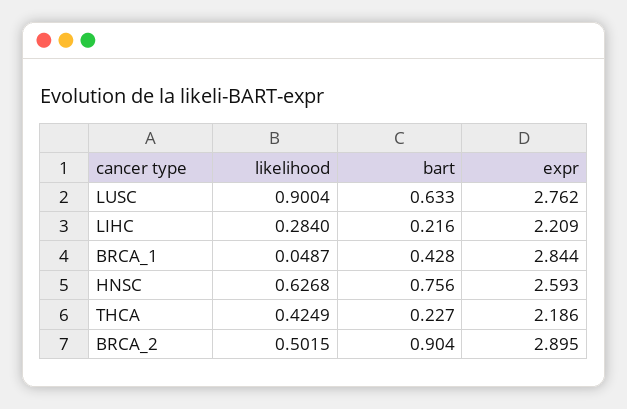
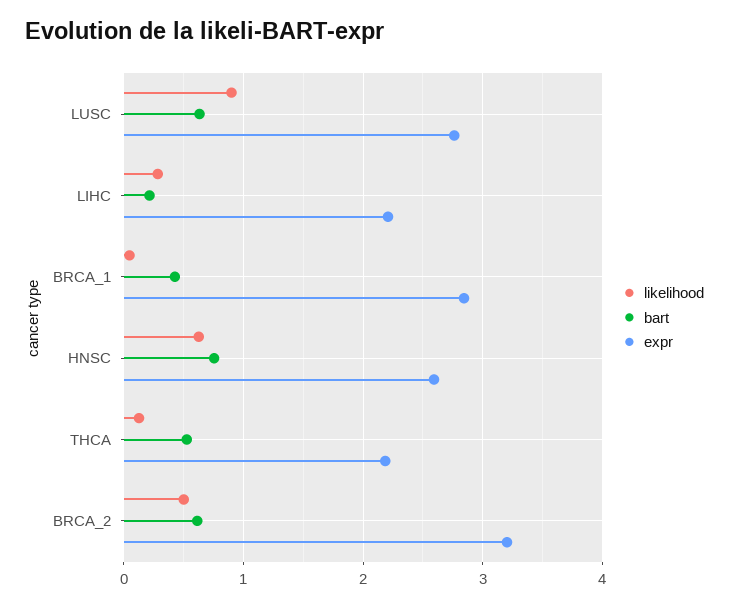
  {
    "likelihood": {
      "LUSC": 0.9004,
      "LIHC": 0.284,
      "BRCA_1": 0.0487,
      "HNSC": 0.6268,
-     "THCA": 0.4249,
+     "THCA": 0.1,
      "BRCA_2": 0.5015
    },
    "bart": {
      "LUSC": 0.633,
      "LIHC": 0.216,
      "BRCA_1": 0.428,
      "HNSC": 0.756,
-     "THCA": 0.227,
+     "THCA": 0.5,
-     "BRCA_2": 0.904
+     "BRCA_2": 0.6
    },
    "expr": {
      "LUSC": 2.762,
      "LIHC": 2.209,
      "BRCA_1": 2.844,
      "HNSC": 2.593,
      "THCA": 2.186,
-     "BRCA_2": 2.895
+     "BRCA_2": 3.2
    }
  }

